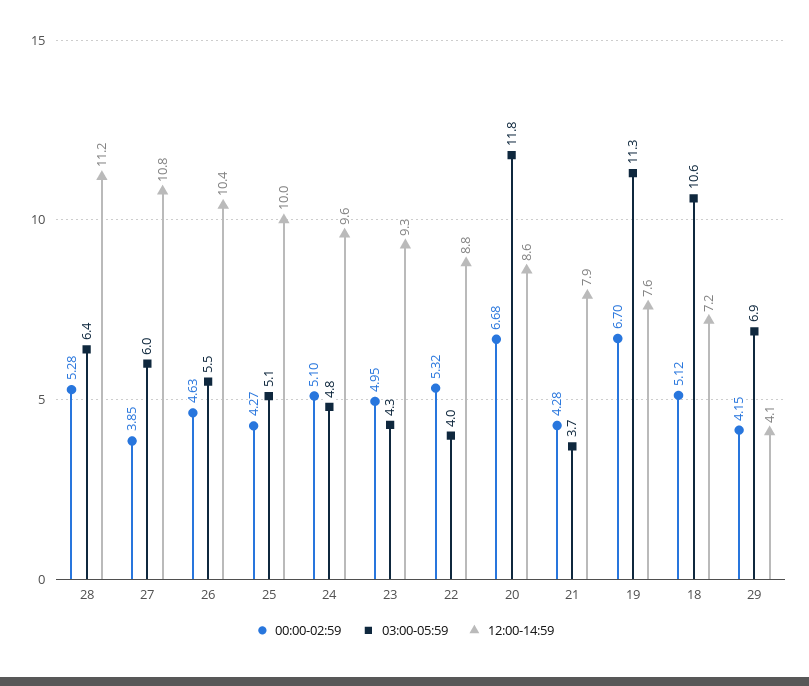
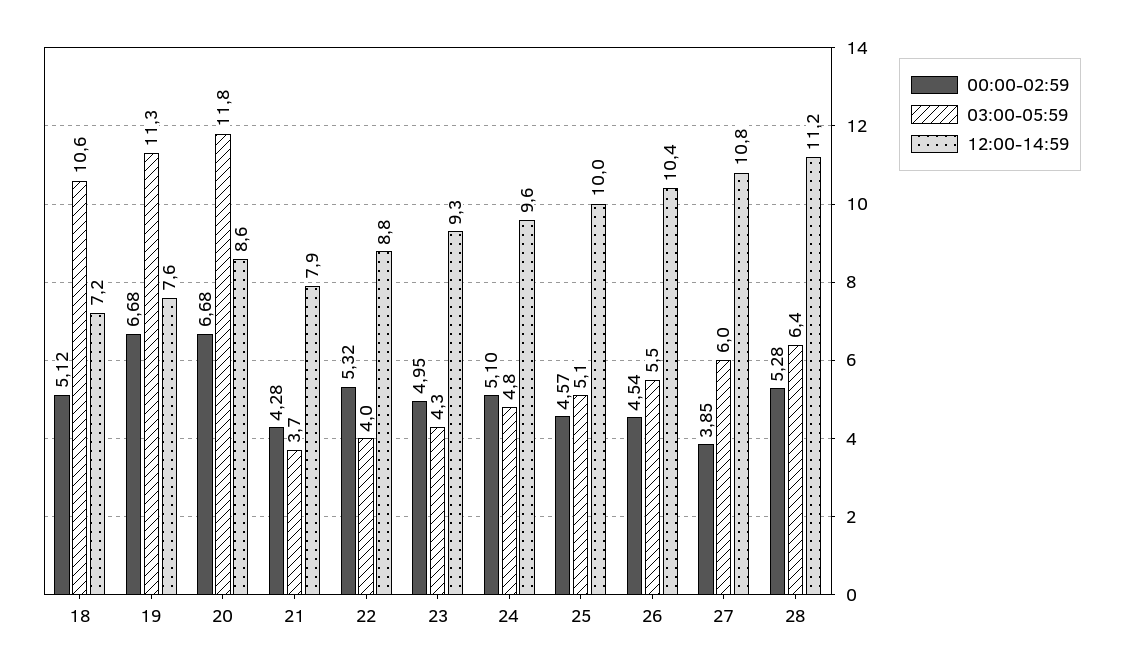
  {
    "00:00-02:59": {
      "28": 5.28,
      "27": 3.85,
-     "26": 4.63,
+     "26": 4.54,
-     "25": 4.27,
+     "25": 4.57,
      "24": 5.1,
      "23": 4.95,
      "22": 5.32,
      "20": 6.68,
      "21": 4.28,
-     "19": 6.7,
+     "19": 6.68,
-     "18": 5.12,
+     "18": 5.12
-     "29": 4.15
    },
    "03:00-05:59": {
      "28": 6.4,
      "27": 6,
      "26": 5.5,
      "25": 5.1,
      "24": 4.8,
      "23": 4.3,
      "22": 4,
      "20": 11.8,
      "21": 3.7,
      "19": 11.3,
-     "18": 10.6,
+     "18": 10.6
-     "29": 6.9
    },
    "12:00-14:59": {
      "28": 11.2,
      "27": 10.8,
      "26": 10.4,
      "25": 10,
      "24": 9.6,
      "23": 9.3,
      "22": 8.8,
      "20": 8.6,
      "21": 7.9,
      "19": 7.6,
-     "18": 7.2,
+     "18": 7.2
-     "29": 4.1
    }
  }

